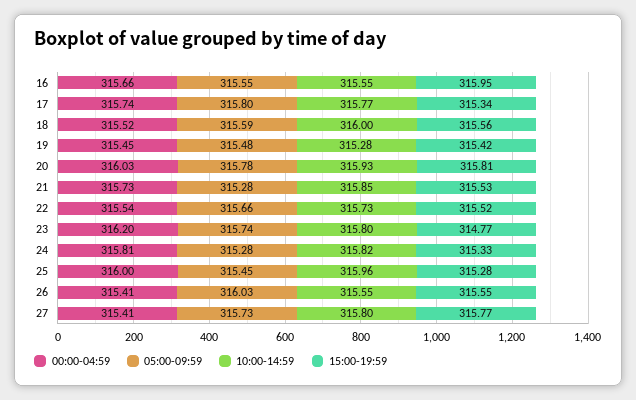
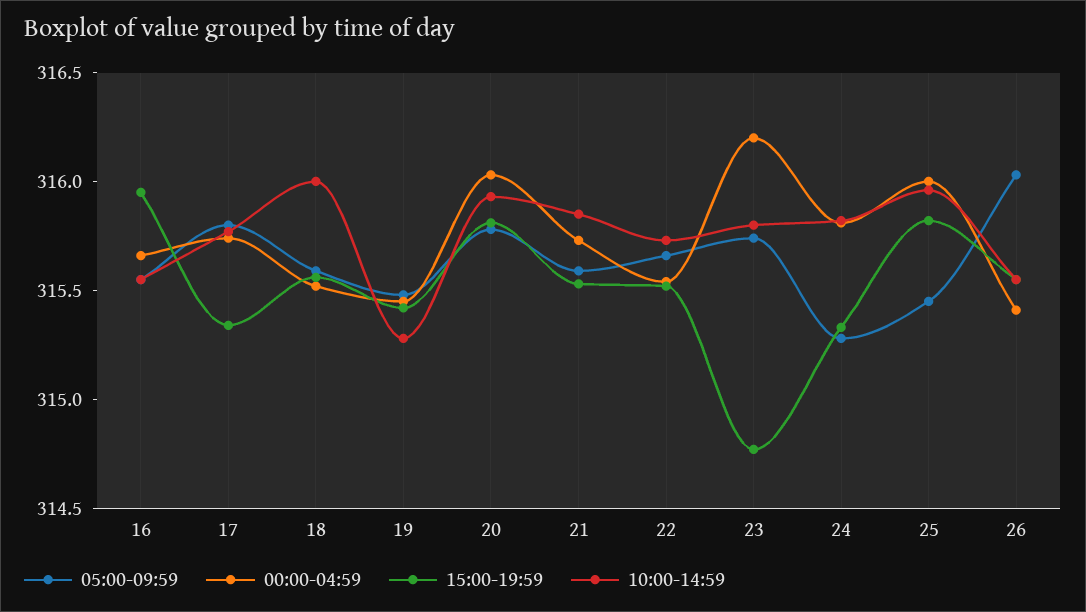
  {
    "00:00-04:59": {
      "16": 315.66,
      "17": 315.74,
      "18": 315.52,
      "19": 315.45,
      "20": 316.03,
      "21": 315.73,
      "22": 315.54,
      "23": 316.2,
      "24": 315.81,
      "25": 316,
-     "26": 315.41,
+     "26": 315.41
-     "27": 315.41
    },
    "05:00-09:59": {
      "16": 315.55,
      "17": 315.8,
      "18": 315.59,
      "19": 315.48,
      "20": 315.78,
-     "21": 315.28,
+     "21": 315.6,
      "22": 315.66,
      "23": 315.74,
      "24": 315.28,
      "25": 315.45,
-     "26": 316.03,
+     "26": 316.03
-     "27": 315.73
    },
    "10:00-14:59": {
      "16": 315.55,
      "17": 315.77,
      "18": 316,
      "19": 315.28,
      "20": 315.93,
      "21": 315.85,
      "22": 315.73,
      "23": 315.8,
      "24": 315.82,
      "25": 315.96,
-     "26": 315.55,
+     "26": 315.55
-     "27": 315.8
    },
    "15:00-19:59": {
      "16": 315.95,
      "17": 315.34,
      "18": 315.56,
      "19": 315.42,
      "20": 315.81,
      "21": 315.53,
      "22": 315.52,
      "23": 314.77,
      "24": 315.33,
-     "25": 315.28,
+     "25": 315.8,
-     "26": 315.55,
+     "26": 315.55
-     "27": 315.77
    }
  }

